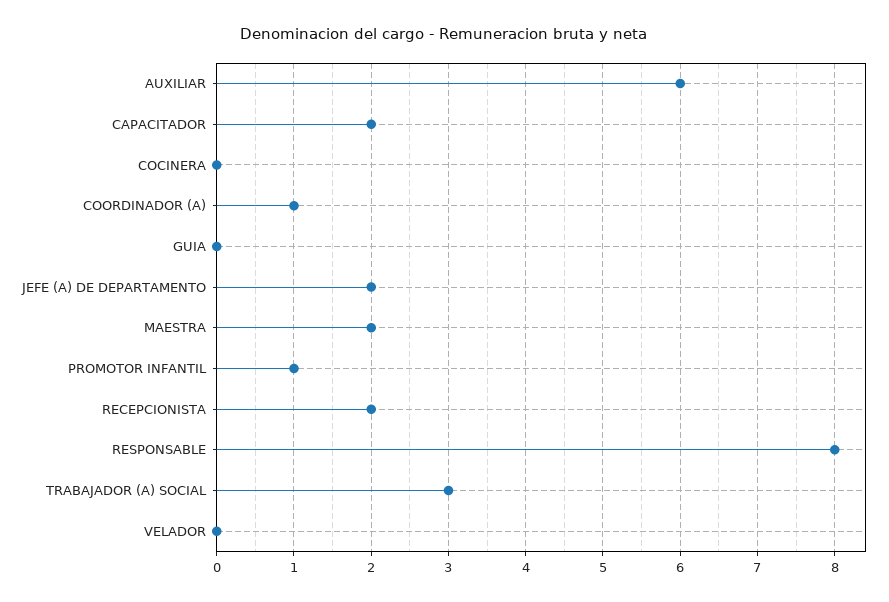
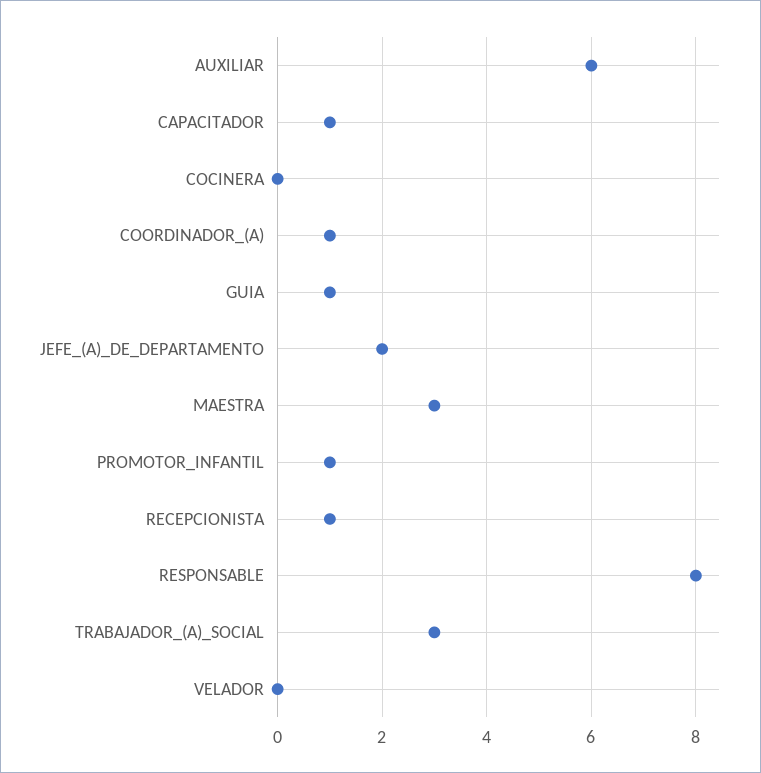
  {
    "AUXILIAR": 6,
-   "CAPACITADOR": 2,
+   "CAPACITADOR": 1,
    "COCINERA": 0,
    "COORDINADOR (A)": 1,
-   "GUIA": 0,
+   "GUIA": 1,
    "JEFE (A) DE DEPARTAMENTO": 2,
-   "MAESTRA": 2,
+   "MAESTRA": 3,
    "PROMOTOR INFANTIL": 1,
-   "RECEPCIONISTA": 2,
+   "RECEPCIONISTA": 1,
    "RESPONSABLE": 8,
    "TRABAJADOR (A) SOCIAL": 3,
    "VELADOR": 0
  }

